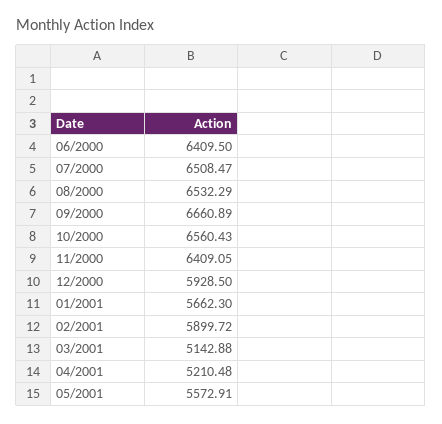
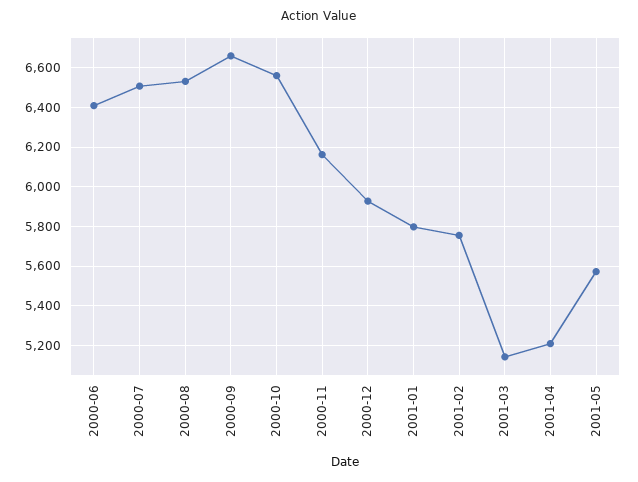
  {
    "06/2000": 6409.5,
    "07/2000": 6508.47,
    "08/2000": 6532.29,
    "09/2000": 6660.89,
    "10/2000": 6560.43,
-   "11/2000": 6409.05,
+   "11/2000": 6150,
    "12/2000": 5928.5,
-   "01/2001": 5662.3,
+   "01/2001": 5800,
-   "02/2001": 5899.72,
+   "02/2001": 5750,
    "03/2001": 5142.88,
    "04/2001": 5210.48,
    "05/2001": 5572.91
  }

